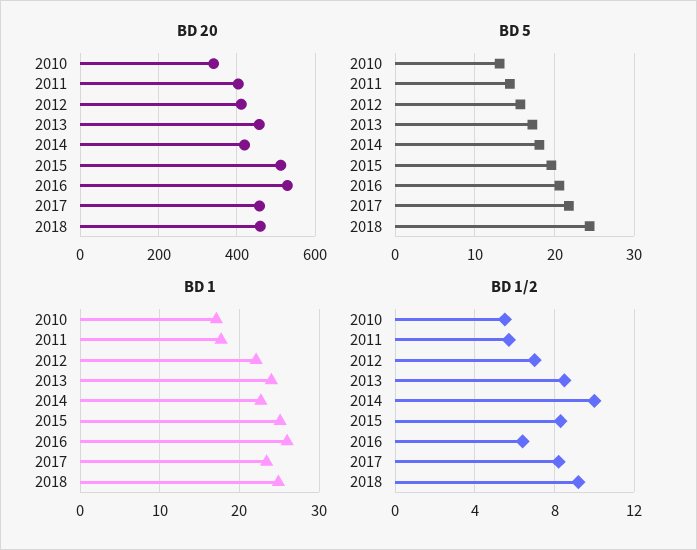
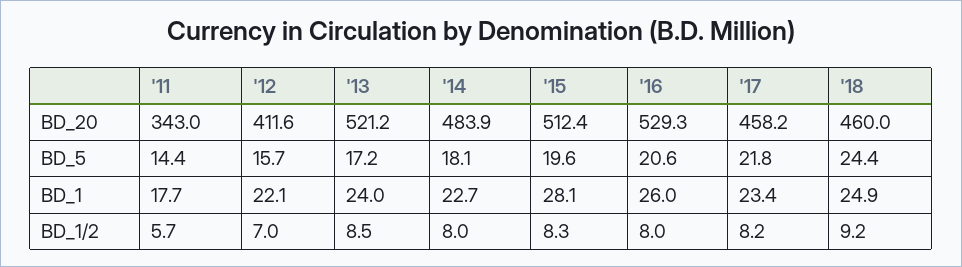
  {
    "BD 20": {
-     "2010": 340,
-     "2011": 400,
+     "2011": 343,
      "2012": 411.6,
-     "2013": 460,
+     "2013": 521.2,
-     "2014": 420,
+     "2014": 483.9,
      "2015": 512.4,
      "2016": 529.3,
      "2017": 458.2,
      "2018": 460
    },
    "BD 5": {
-     "2010": 13,
      "2011": 14.4,
      "2012": 15.7,
      "2013": 17.2,
      "2014": 18.1,
      "2015": 19.6,
      "2016": 20.6,
      "2017": 21.8,
      "2018": 24.4
    },
    "BD 1": {
-     "2010": 17,
      "2011": 17.7,
      "2012": 22.1,
      "2013": 24,
      "2014": 22.7,
-     "2015": 25,
+     "2015": 28.1,
      "2016": 26,
      "2017": 23.4,
      "2018": 24.9
    },
    "BD 1/2": {
-     "2010": 5.5,
      "2011": 5.7,
      "2012": 7,
      "2013": 8.5,
-     "2014": 10,
+     "2014": 8,
      "2015": 8.3,
-     "2016": 6.5,
+     "2016": 8,
      "2017": 8.2,
      "2018": 9.2
    }
  }

